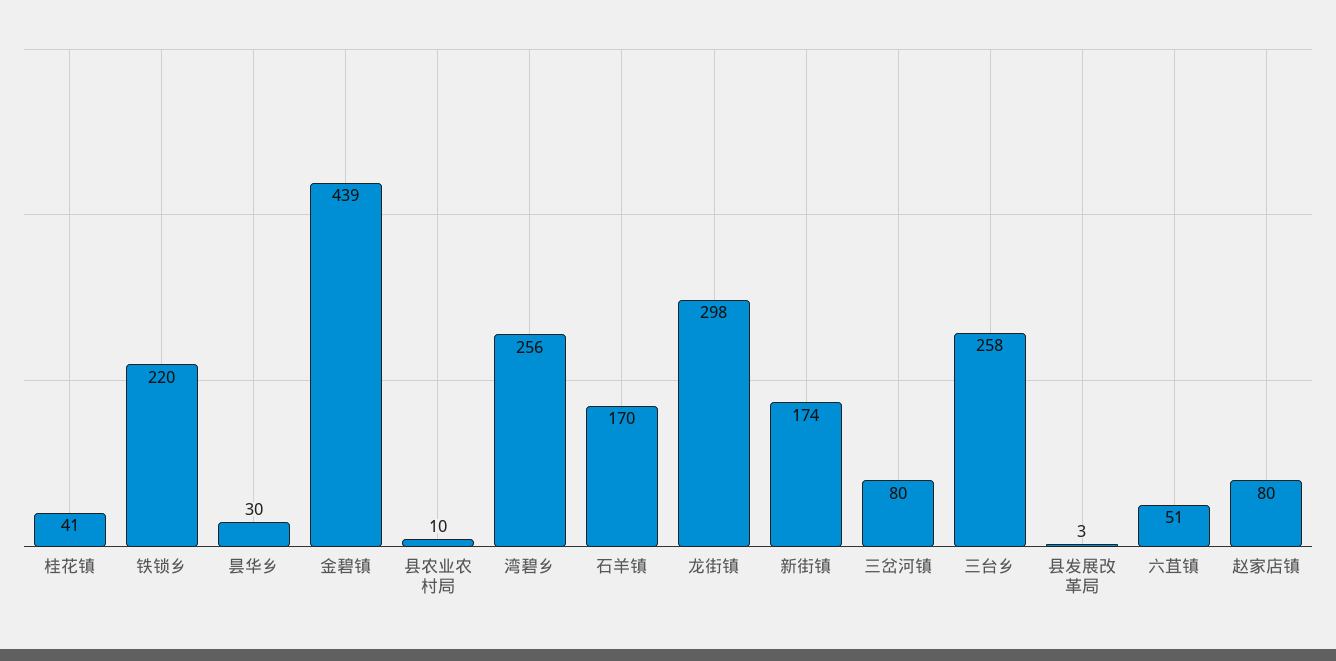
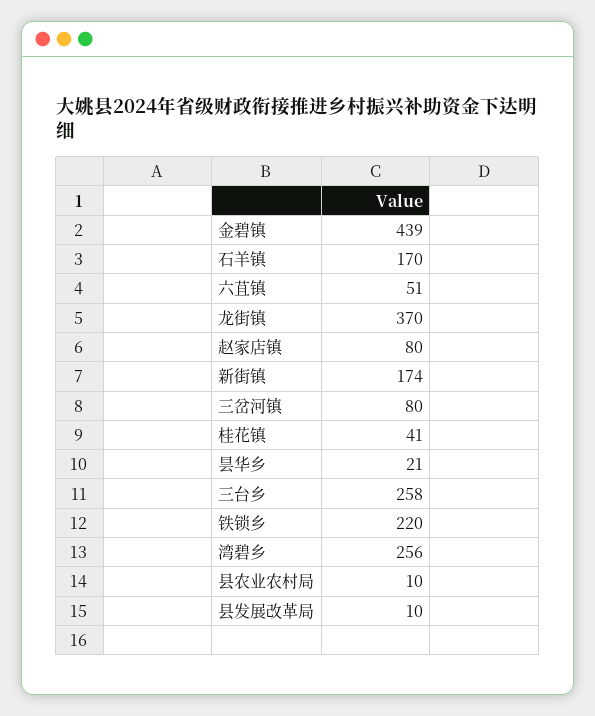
  {
    "桂花镇": 41,
    "铁锁乡": 220,
-   "昙华乡": 30,
+   "昙华乡": 21,
    "金碧镇": 439,
    "县农业农村局": 10,
    "湾碧乡": 256,
    "石羊镇": 170,
-   "龙街镇": 298,
+   "龙街镇": 370,
    "新街镇": 174,
    "三岔河镇": 80,
    "三台乡": 258,
-   "县发展改革局": 3,
+   "县发展改革局": 10,
    "六苴镇": 51,
    "赵家店镇": 80
  }

